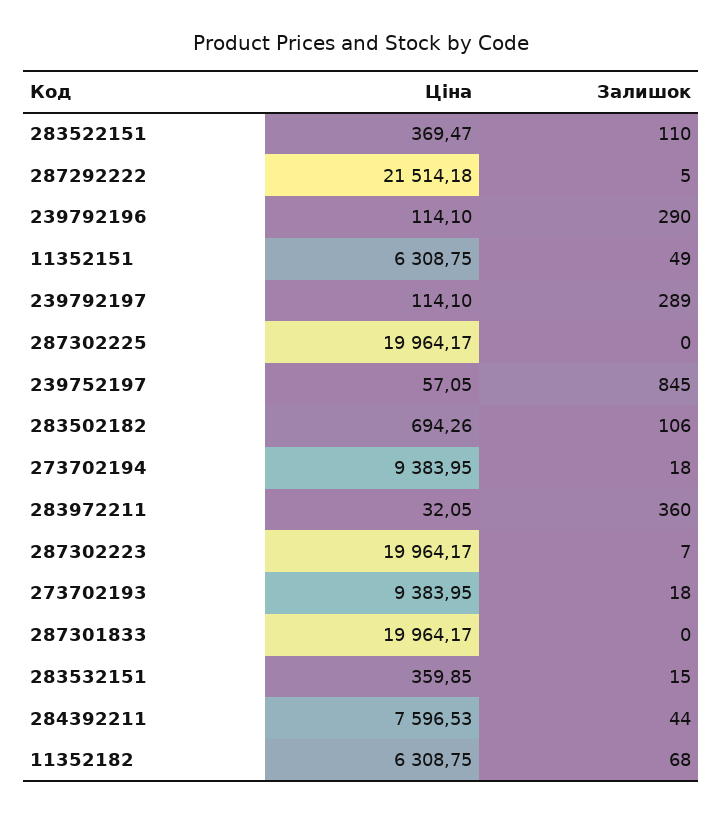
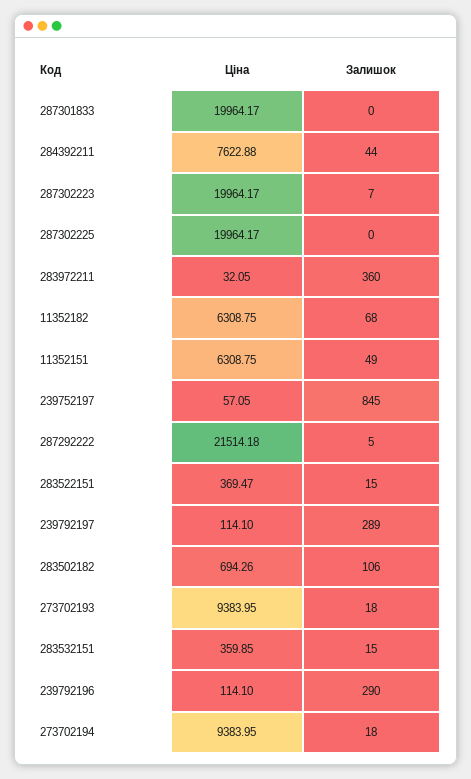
  {
    "Ціна": {
      "283522151": 369.47,
      "287292222": 21514.18,
      "239792196": 114.1,
      "11352151": 6308.75,
      "239792197": 114.1,
      "287302225": 19964.17,
      "239752197": 57.05,
      "283502182": 694.26,
      "273702194": 9383.95,
      "283972211": 32.05,
      "287302223": 19964.17,
      "273702193": 9383.95,
      "287301833": 19964.17,
      "283532151": 359.85,
-     "284392211": 7596.53,
+     "284392211": 7622.88,
      "11352182": 6308.75
    },
    "Залишок": {
-     "283522151": 110,
+     "283522151": 15,
      "287292222": 5,
      "239792196": 290,
      "11352151": 49,
      "239792197": 289,
      "287302225": 0,
      "239752197": 845,
      "283502182": 106,
      "273702194": 18,
      "283972211": 360,
      "287302223": 7,
      "273702193": 18,
      "287301833": 0,
      "283532151": 15,
      "284392211": 44,
      "11352182": 68
    }
  }

